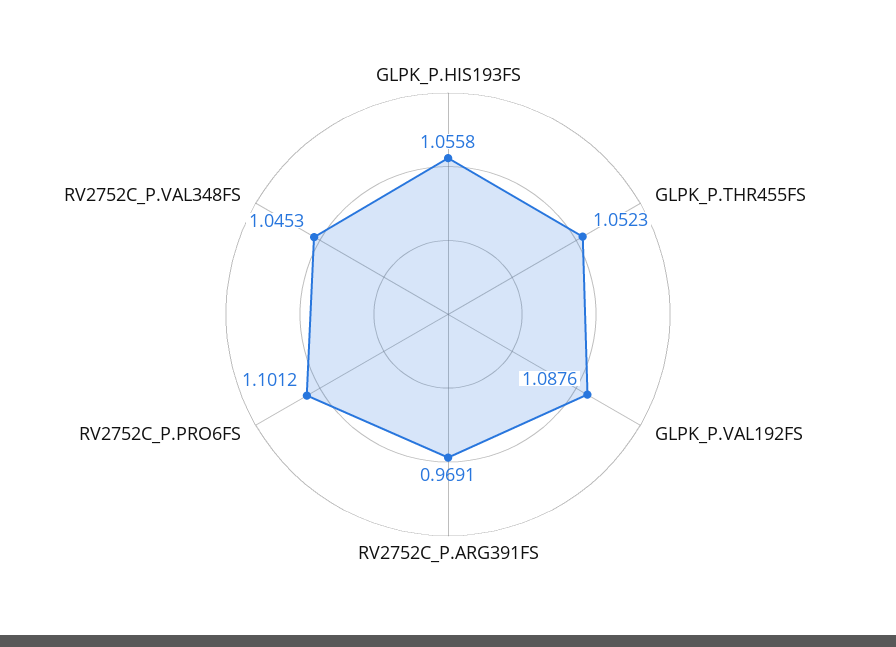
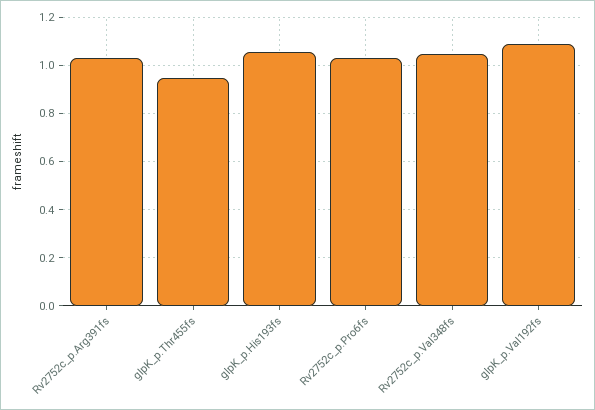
  {
    "GLPK_P.HIS193FS": 1.0558,
-   "GLPK_P.THR455FS": 1.0523,
+   "GLPK_P.THR455FS": 0.95,
    "GLPK_P.VAL192FS": 1.0876,
-   "RV2752C_P.ARG391FS": 0.9691,
+   "RV2752C_P.ARG391FS": 1.025,
-   "RV2752C_P.PRO6FS": 1.1012,
+   "RV2752C_P.PRO6FS": 1.025,
    "RV2752C_P.VAL348FS": 1.0453
  }

